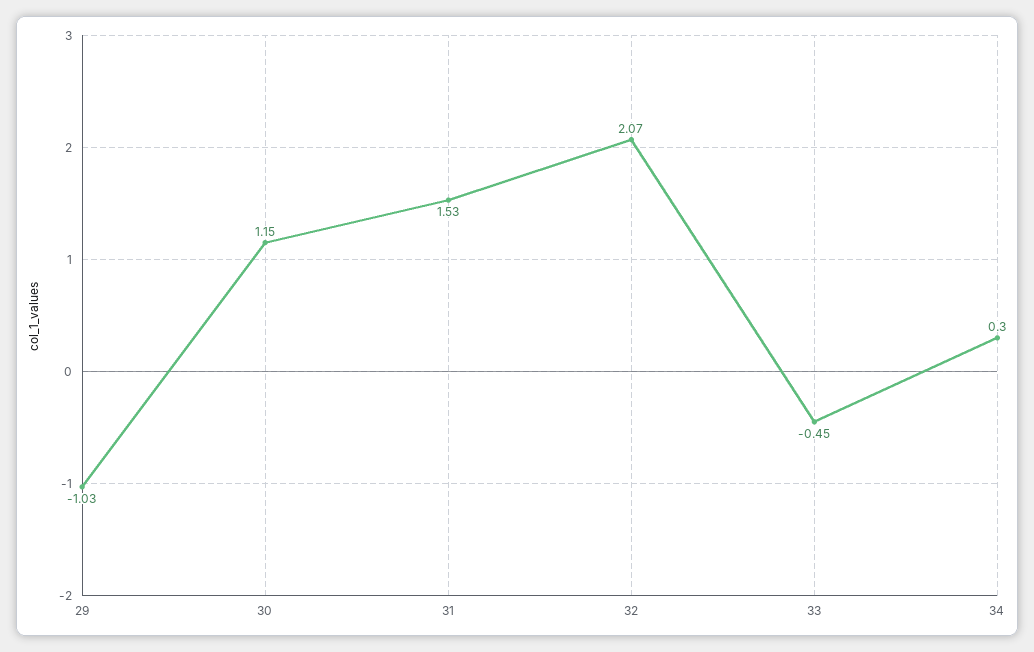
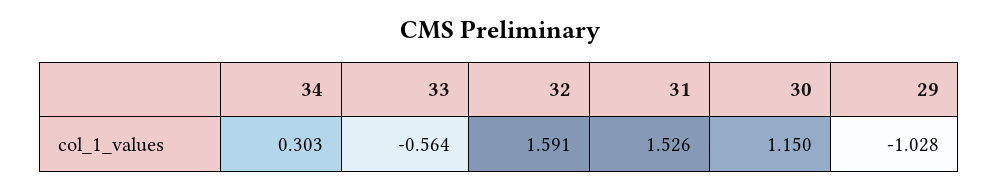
  {
    "29": -1.028,
    "30": 1.15,
    "31": 1.526,
-   "32": 2.07,
+   "32": 1.591,
-   "33": -0.45,
+   "33": -0.564,
    "34": 0.303
  }

